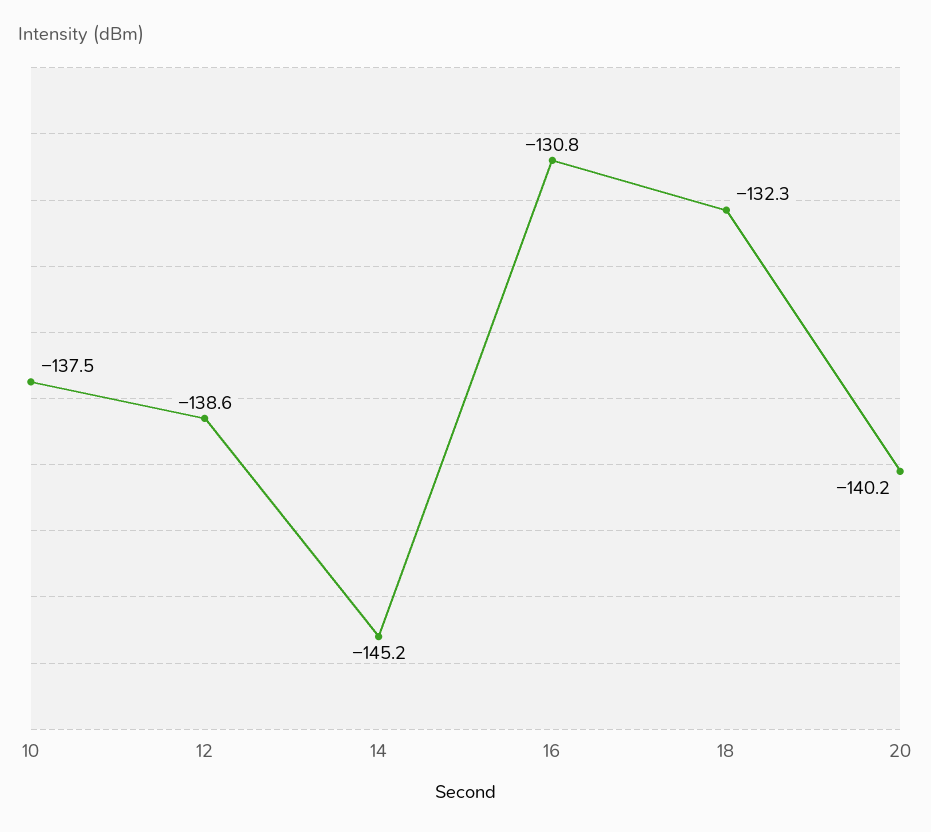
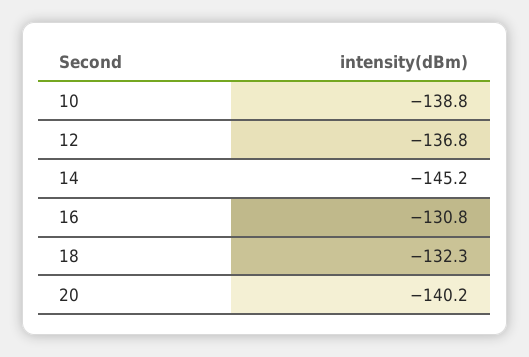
  {
-   "10": -137.5,
+   "10": -138.8,
-   "12": -138.6,
+   "12": -136.8,
    "14": -145.2,
    "16": -130.8,
    "18": -132.3,
    "20": -140.2
  }

